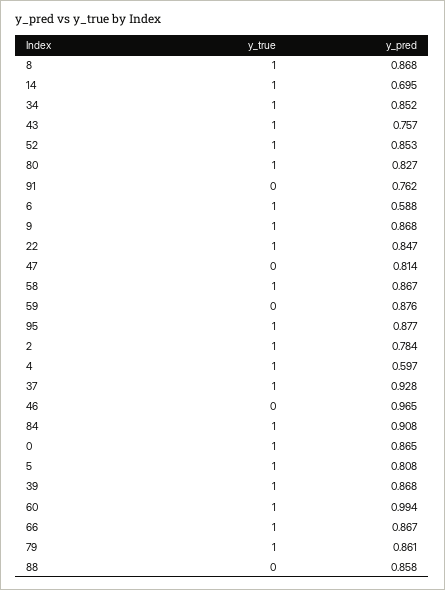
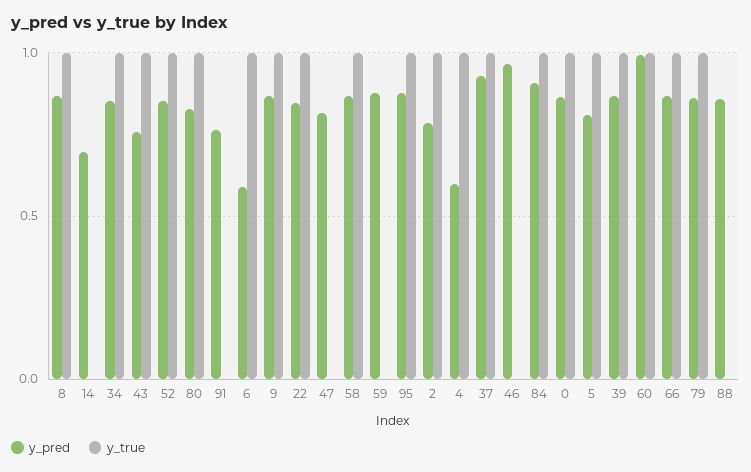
  {
    "y_true": {
      "8": 1,
-     "14": 1,
+     "14": 0,
      "34": 1,
      "43": 1,
      "52": 1,
      "80": 1,
      "91": 0,
      "6": 1,
      "9": 1,
      "22": 1,
      "47": 0,
      "58": 1,
      "59": 0,
      "95": 1,
      "2": 1,
      "4": 1,
      "37": 1,
      "46": 0,
      "84": 1,
      "0": 1,
      "5": 1,
      "39": 1,
      "60": 1,
      "66": 1,
      "79": 1,
      "88": 0
    },
    "y_pred": {
      "8": 0.868,
      "14": 0.695,
      "34": 0.852,
      "43": 0.757,
      "52": 0.853,
      "80": 0.827,
      "91": 0.762,
      "6": 0.588,
      "9": 0.868,
      "22": 0.847,
      "47": 0.814,
      "58": 0.867,
      "59": 0.876,
      "95": 0.877,
      "2": 0.784,
      "4": 0.597,
      "37": 0.928,
      "46": 0.965,
      "84": 0.908,
      "0": 0.865,
      "5": 0.808,
      "39": 0.868,
      "60": 0.994,
      "66": 0.867,
      "79": 0.861,
      "88": 0.858
    }
  }

